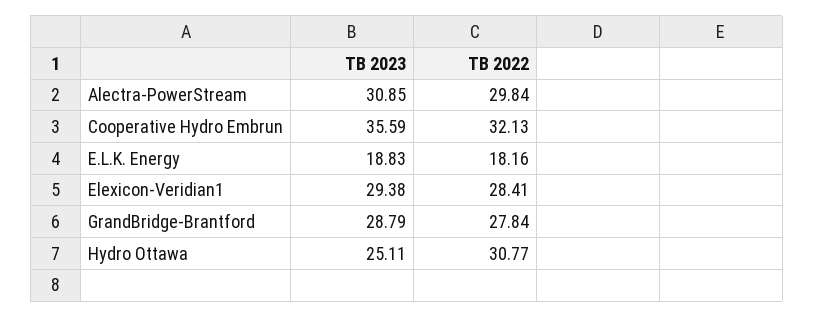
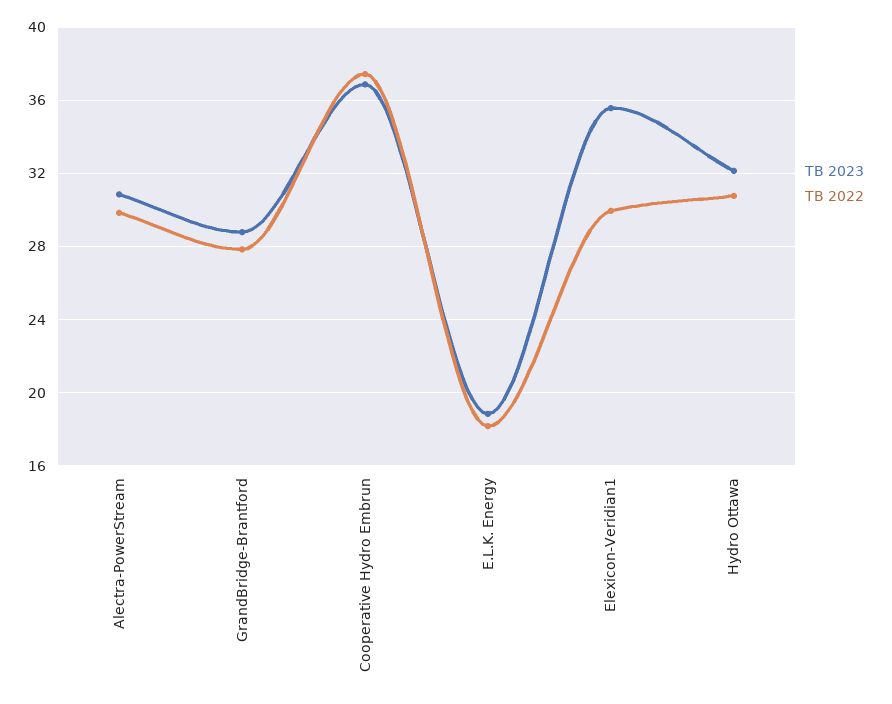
  {
    "TB 2023": {
      "Alectra-PowerStream": 30.85,
-     "Cooperative Hydro Embrun": 35.59,
+     "Cooperative Hydro Embrun": 37,
      "E.L.K. Energy": 18.83,
-     "Elexicon-Veridian1": 29.38,
+     "Elexicon-Veridian1": 35.5,
      "GrandBridge-Brantford": 28.79,
-     "Hydro Ottawa": 25.11
+     "Hydro Ottawa": 32
    },
    "TB 2022": {
      "Alectra-PowerStream": 29.84,
-     "Cooperative Hydro Embrun": 32.13,
+     "Cooperative Hydro Embrun": 37.5,
      "E.L.K. Energy": 18.16,
-     "Elexicon-Veridian1": 28.41,
+     "Elexicon-Veridian1": 30,
      "GrandBridge-Brantford": 27.84,
      "Hydro Ottawa": 30.77
    }
  }

